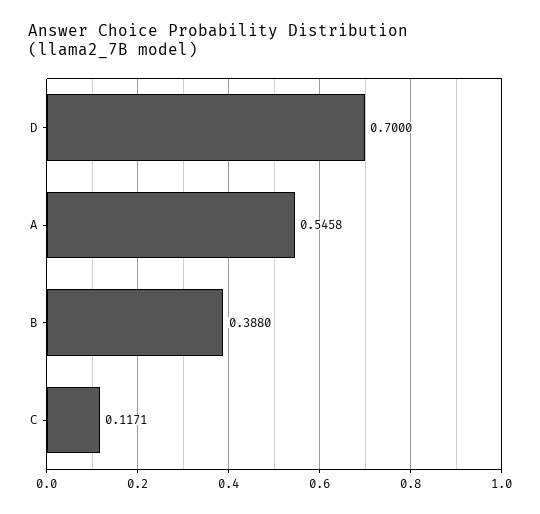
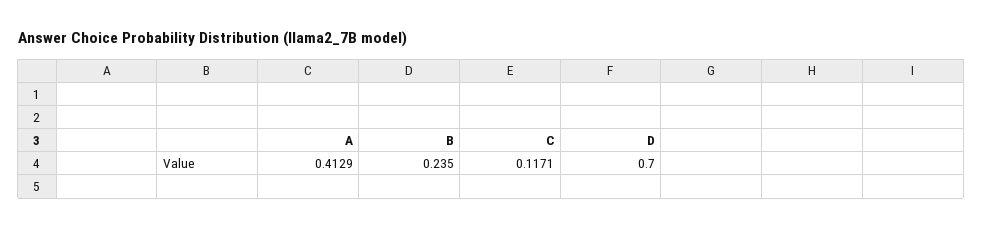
  {
    "D": 0.7,
-   "A": 0.5458,
+   "A": 0.4129,
-   "B": 0.388,
+   "B": 0.235,
    "C": 0.1171
  }

